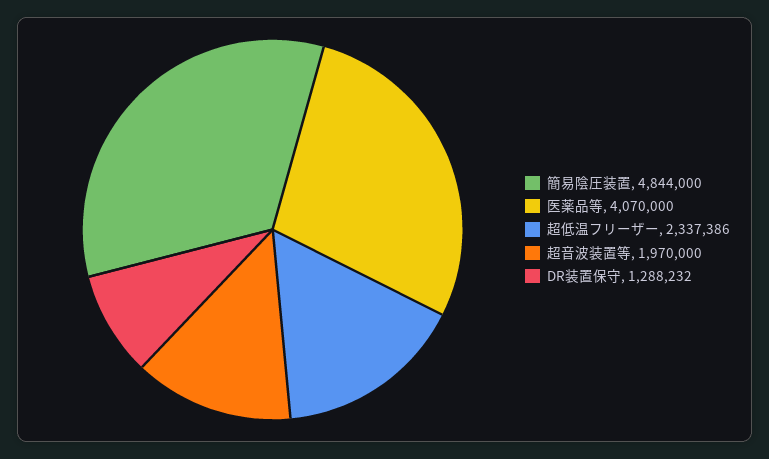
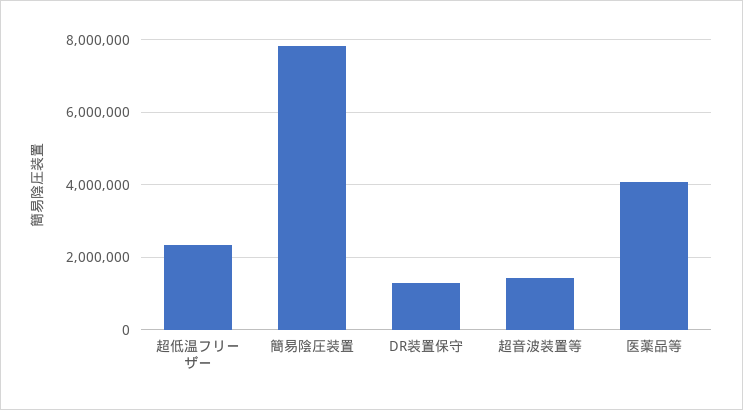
  {
-   "簡易陰圧装置": 4844000,
+   "簡易陰圧装置": 7800000,
    "医薬品等": 4070000,
    "超低温フリーザー": 2337386,
-   "超音波装置等": 1970000,
+   "超音波装置等": 1400000,
    "DR装置保守": 1288232
  }

